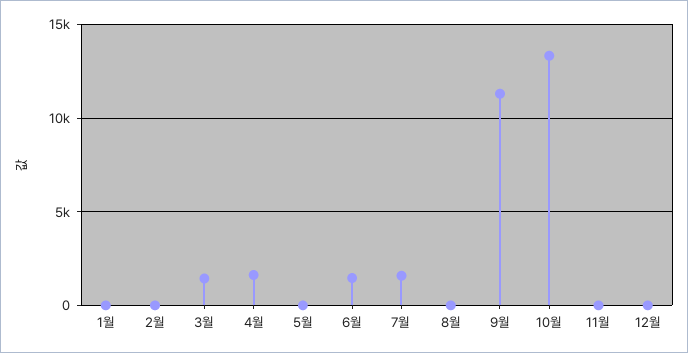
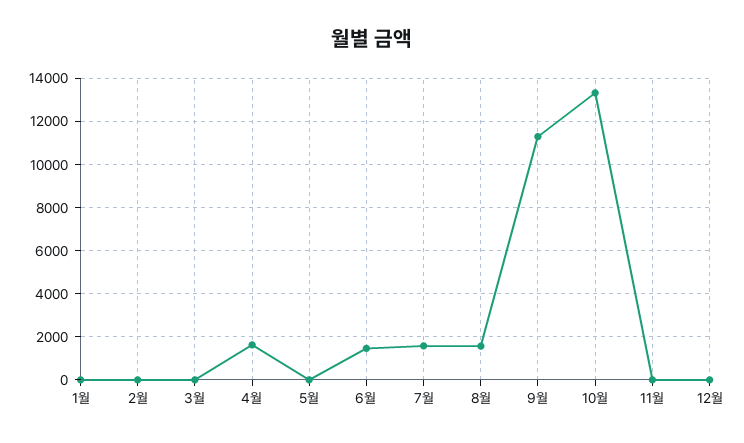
  {
    "1월": 0,
    "2월": 0,
-   "3월": 1500,
+   "3월": 0,
    "4월": 1500,
    "5월": 0,
    "6월": 1500,
    "7월": 1500,
-   "8월": 0,
+   "8월": 1500,
    "9월": 11500,
    "10월": 13500,
    "11월": 0,
    "12월": 0
  }

